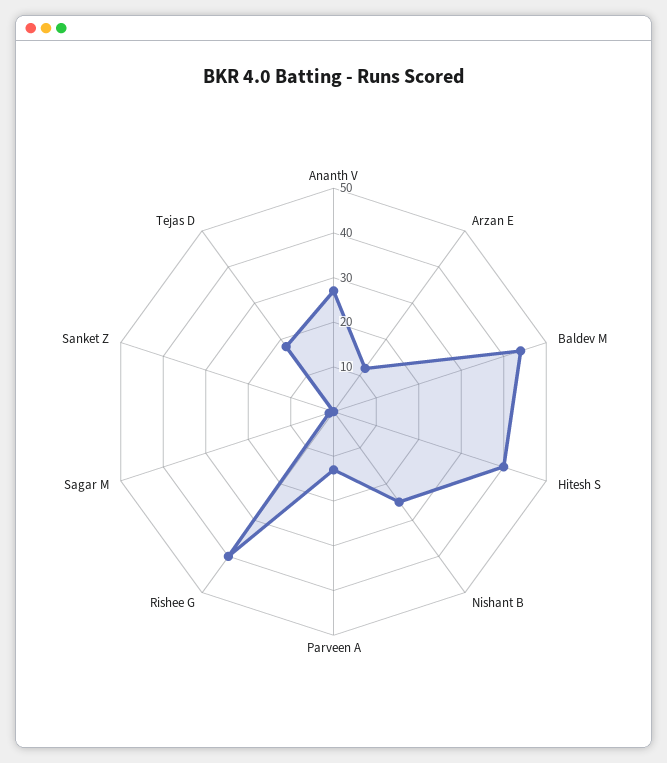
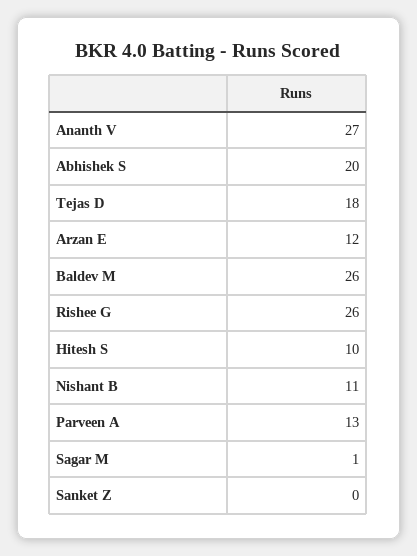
  {
    "Ananth V": 27,
    "Arzan E": 12,
-   "Baldev M": 45,
+   "Baldev M": 26,
-   "Hitesh S": 40,
+   "Hitesh S": 10,
-   "Nishant B": 25,
+   "Nishant B": 11,
    "Parveen A": 13,
-   "Rishee G": 40,
+   "Rishee G": 26,
    "Sagar M": 1,
    "Sanket Z": 0,
-   "Tejas D": 18
+   "Tejas D": 18,
+   "Abhishek S": 20
  }

